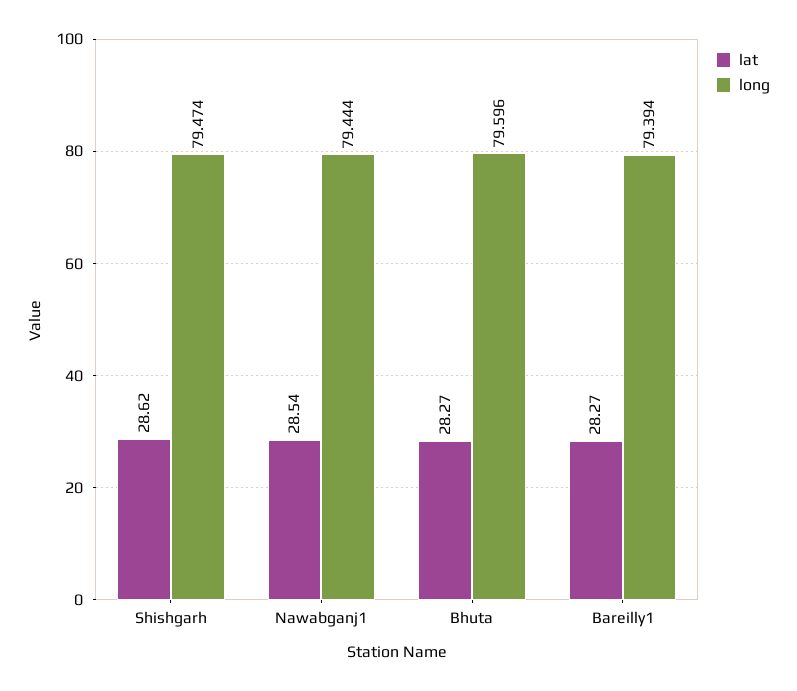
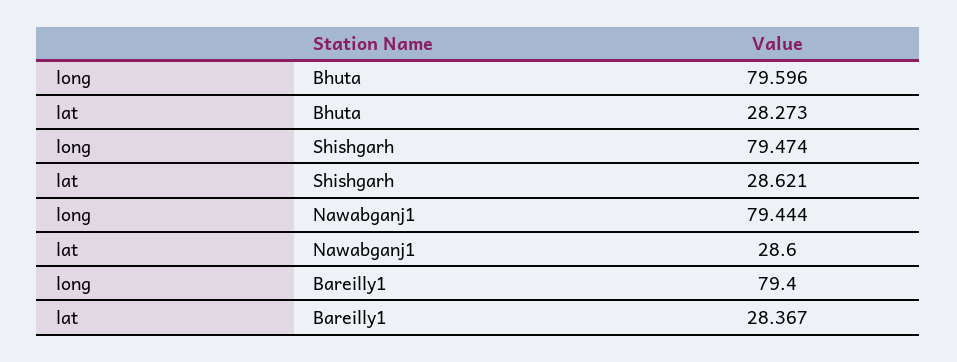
  {
    "lat": {
      "Shishgarh": 28.621,
-     "Nawabganj1": 28.54,
+     "Nawabganj1": 28.6,
      "Bhuta": 28.273,
-     "Bareilly1": 28.27
+     "Bareilly1": 28.367
    },
    "long": {
      "Shishgarh": 79.474,
      "Nawabganj1": 79.444,
      "Bhuta": 79.596,
-     "Bareilly1": 79.394
+     "Bareilly1": 79.4
    }
  }

